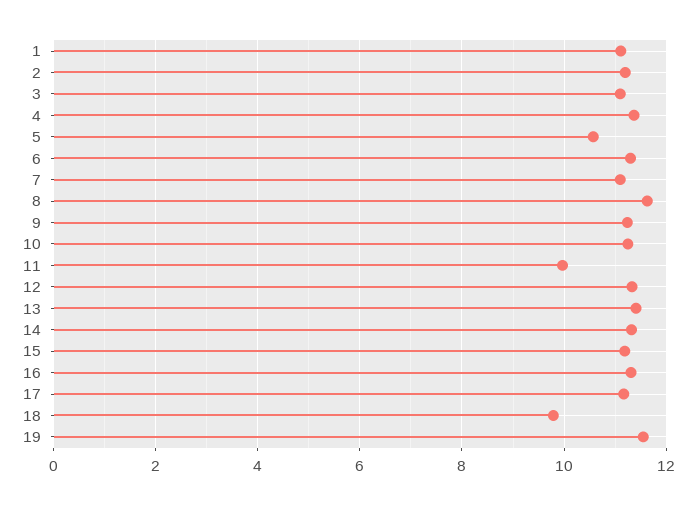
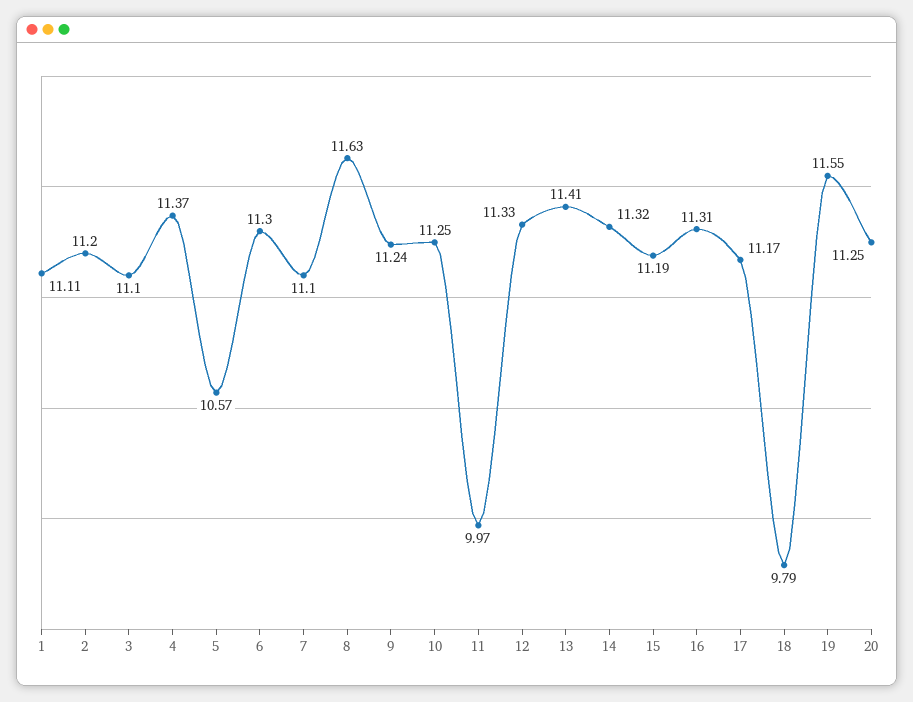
  {
    "1": 11.11,
    "2": 11.2,
    "3": 11.1,
    "4": 11.37,
    "5": 10.57,
    "6": 11.3,
    "7": 11.1,
    "8": 11.63,
    "9": 11.24,
    "10": 11.25,
    "11": 9.97,
    "12": 11.33,
    "13": 11.41,
    "14": 11.32,
    "15": 11.19,
    "16": 11.31,
    "17": 11.17,
    "18": 9.79,
-   "19": 11.55
+   "19": 11.55,
+   "20": 11.25
  }

